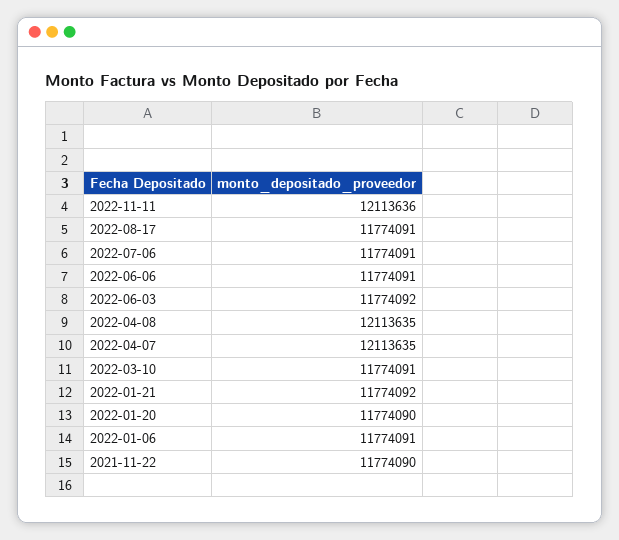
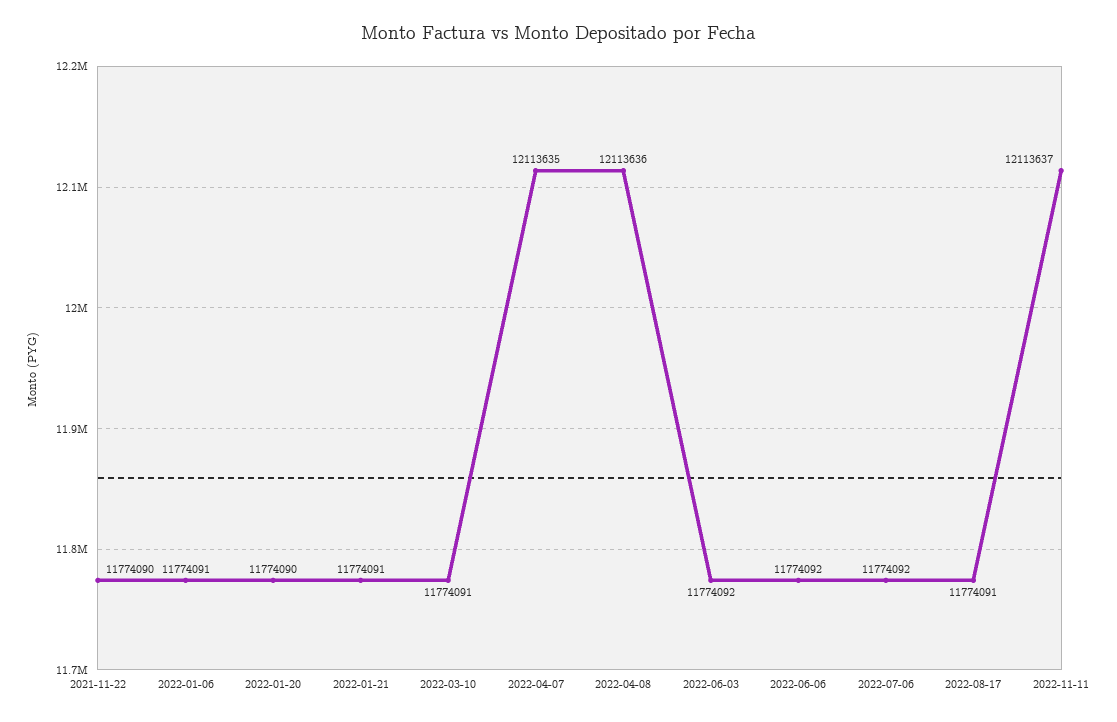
  {
-   "2022-11-11": 12113636,
+   "2022-11-11": 12113637,
    "2022-08-17": 11774091,
-   "2022-07-06": 11774091,
+   "2022-07-06": 11774092,
-   "2022-06-06": 11774091,
+   "2022-06-06": 11774092,
    "2022-06-03": 11774092,
-   "2022-04-08": 12113635,
+   "2022-04-08": 12113636,
    "2022-04-07": 12113635,
    "2022-03-10": 11774091,
-   "2022-01-21": 11774092,
+   "2022-01-21": 11774091,
    "2022-01-20": 11774090,
    "2022-01-06": 11774091,
    "2021-11-22": 11774090
  }

